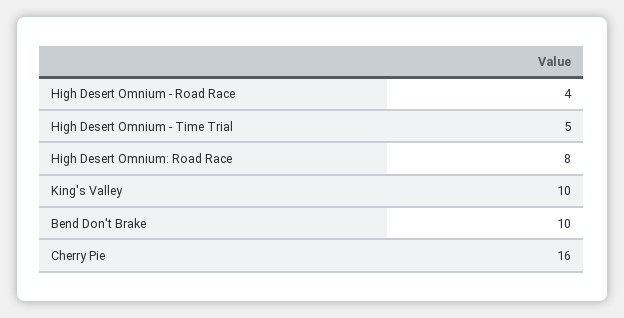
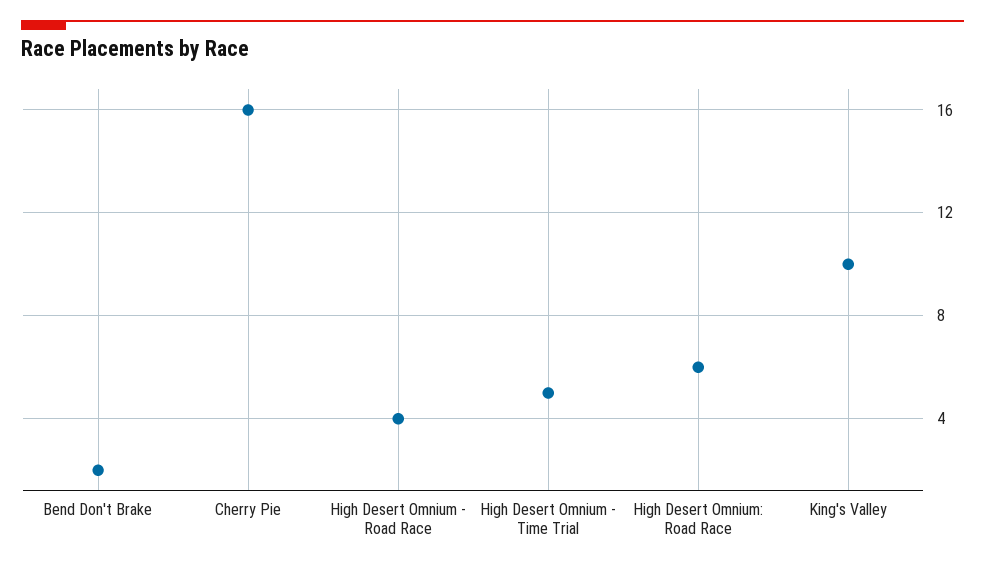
  {
    "High Desert Omnium - Road Race": 4,
    "High Desert Omnium - Time Trial": 5,
-   "High Desert Omnium: Road Race": 8,
+   "High Desert Omnium: Road Race": 6,
    "King's Valley": 10,
-   "Bend Don't Brake": 10,
+   "Bend Don't Brake": 2,
    "Cherry Pie": 16
  }

